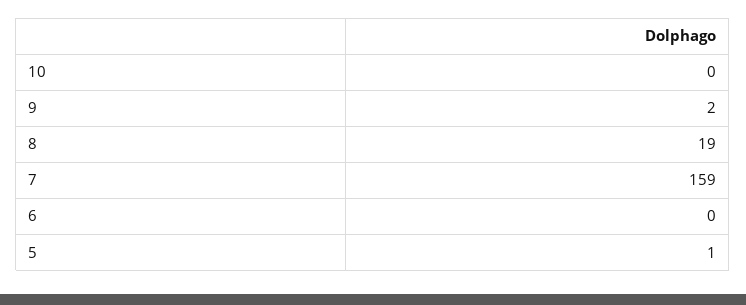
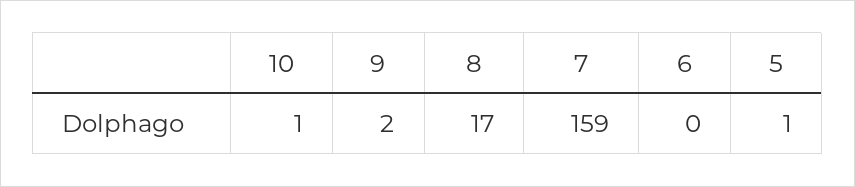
  {
-   "10": 0,
+   "10": 1,
    "9": 2,
-   "8": 19,
+   "8": 17,
    "7": 159,
    "6": 0,
    "5": 1
  }

